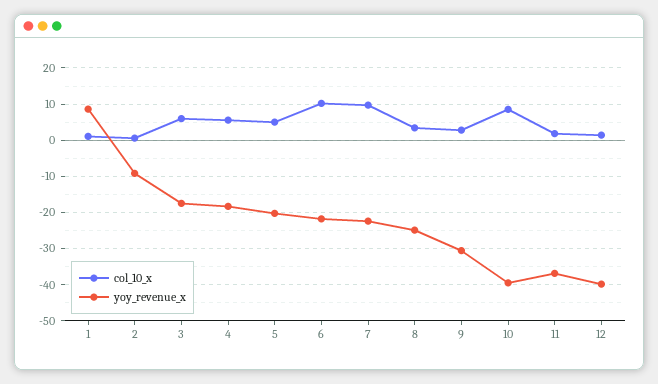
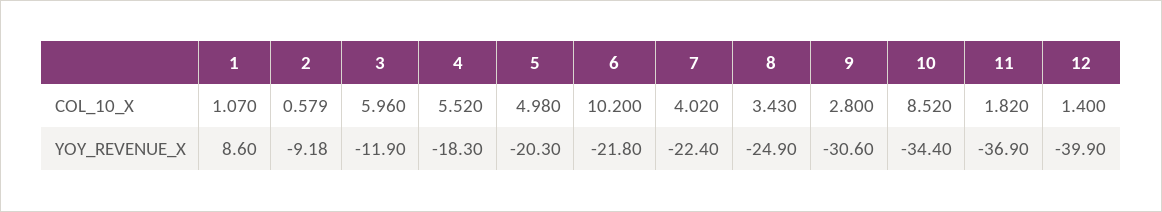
  {
    "col_10_x": {
      "1": 1.07,
      "2": 0.579,
      "3": 5.96,
      "4": 5.52,
      "5": 4.98,
      "6": 10.2,
-     "7": 10,
+     "7": 4.02,
      "8": 3.43,
      "9": 2.8,
      "10": 8.52,
      "11": 1.82,
      "12": 1.4
    },
    "yoy_revenue_x": {
      "1": 8.6,
      "2": -9.18,
-     "3": -18,
+     "3": -11.9,
      "4": -18.3,
      "5": -20.3,
      "6": -21.8,
      "7": -22.4,
      "8": -24.9,
      "9": -30.6,
-     "10": -40,
+     "10": -34.4,
      "11": -36.9,
      "12": -39.9
    }
  }

